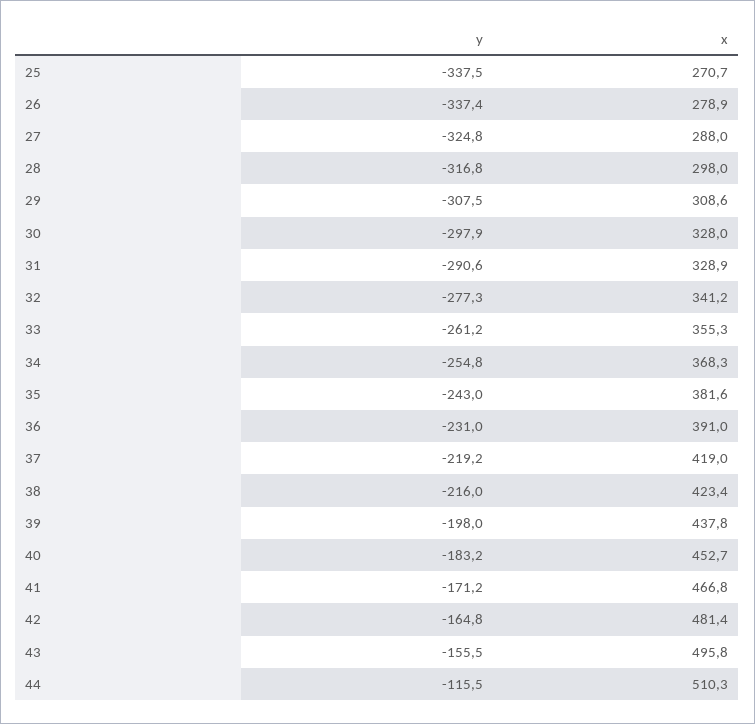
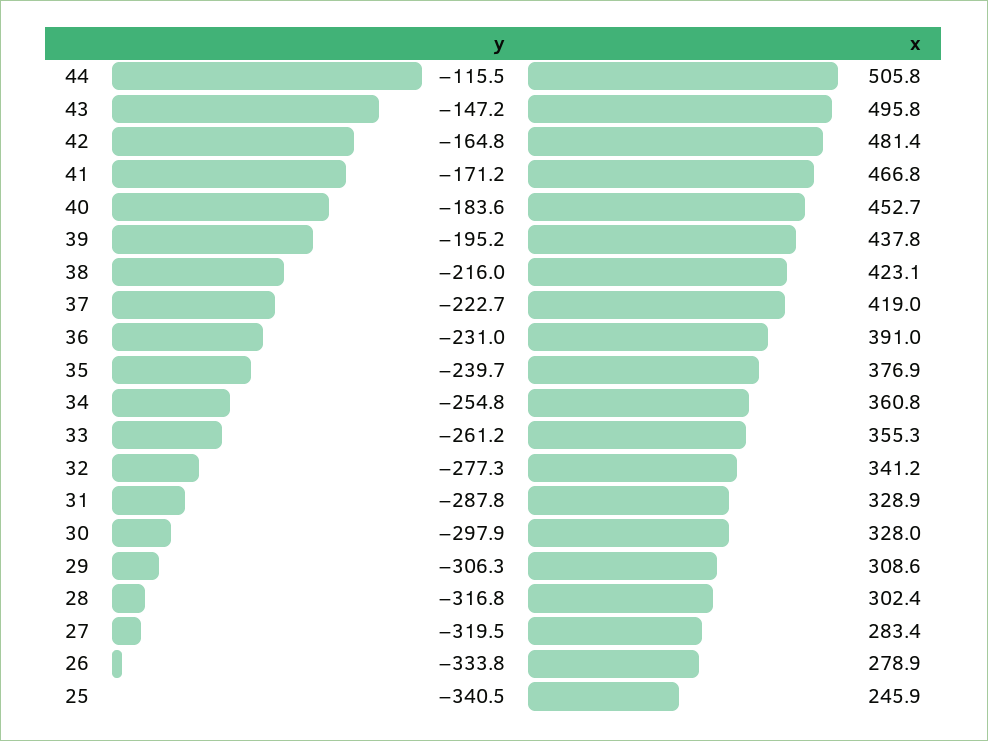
  {
    "y": {
-     "25": -337.5,
+     "25": -340.5,
-     "26": -337.4,
+     "26": -333.8,
-     "27": -324.8,
+     "27": -319.5,
      "28": -316.8,
-     "29": -307.5,
+     "29": -306.3,
      "30": -297.9,
-     "31": -290.6,
+     "31": -287.8,
      "32": -277.3,
      "33": -261.2,
      "34": -254.8,
-     "35": -243,
+     "35": -239.7,
      "36": -231,
-     "37": -219.2,
+     "37": -222.7,
      "38": -216,
-     "39": -198,
+     "39": -195.2,
-     "40": -183.2,
+     "40": -183.6,
      "41": -171.2,
      "42": -164.8,
-     "43": -155.5,
+     "43": -147.2,
      "44": -115.5
    },
    "x": {
-     "25": 270.7,
+     "25": 245.9,
      "26": 278.9,
-     "27": 288,
+     "27": 283.4,
-     "28": 298,
+     "28": 302.4,
      "29": 308.6,
      "30": 328,
      "31": 328.9,
      "32": 341.2,
      "33": 355.3,
-     "34": 368.3,
+     "34": 360.8,
-     "35": 381.6,
+     "35": 376.9,
      "36": 391,
      "37": 419,
-     "38": 423.4,
+     "38": 423.1,
      "39": 437.8,
      "40": 452.7,
      "41": 466.8,
      "42": 481.4,
      "43": 495.8,
-     "44": 510.3
+     "44": 505.8
    }
  }

